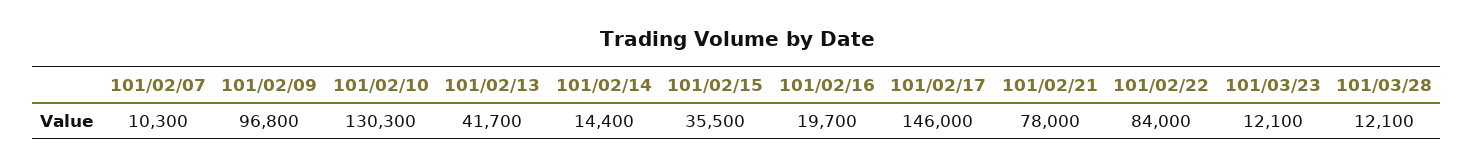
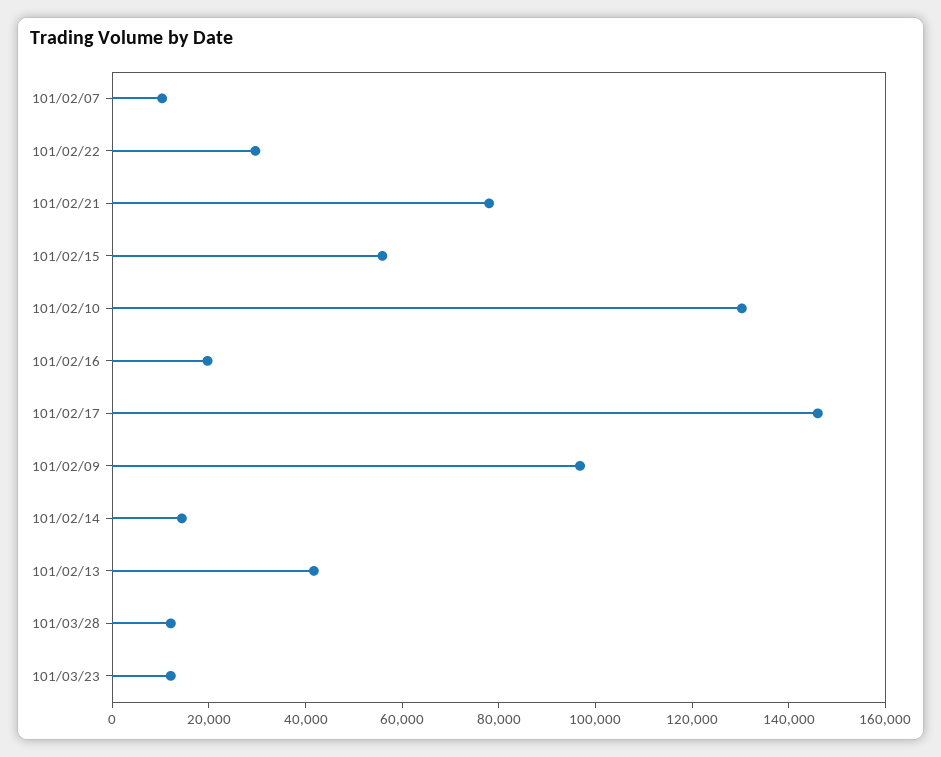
  {
    "101/02/07": 10300,
    "101/02/09": 96800,
    "101/02/10": 130300,
    "101/02/13": 41700,
    "101/02/14": 14400,
-   "101/02/15": 35500,
+   "101/02/15": 55000,
    "101/02/16": 19700,
    "101/02/17": 146000,
    "101/02/21": 78000,
-   "101/02/22": 84000,
+   "101/02/22": 30000,
    "101/03/23": 12100,
    "101/03/28": 12100
  }

